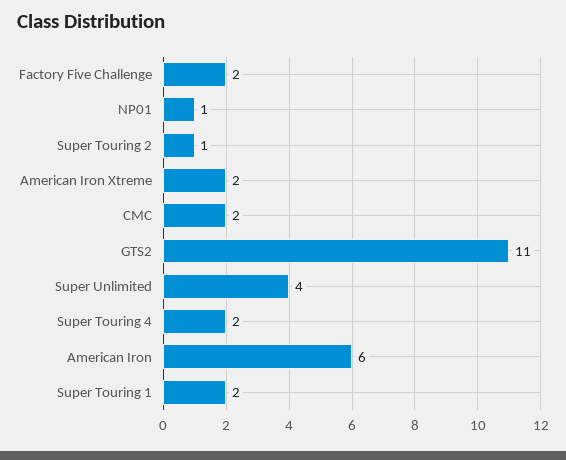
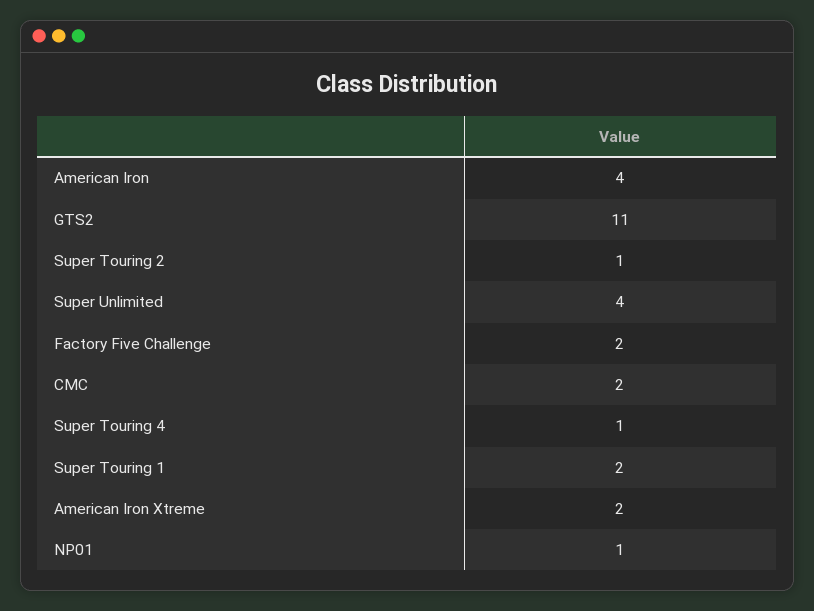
  {
    "Factory Five Challenge": 2,
    "NP01": 1,
    "Super Touring 2": 1,
    "American Iron Xtreme": 2,
    "CMC": 2,
    "GTS2": 11,
    "Super Unlimited": 4,
-   "Super Touring 4": 2,
+   "Super Touring 4": 1,
-   "American Iron": 6,
+   "American Iron": 4,
    "Super Touring 1": 2
  }

